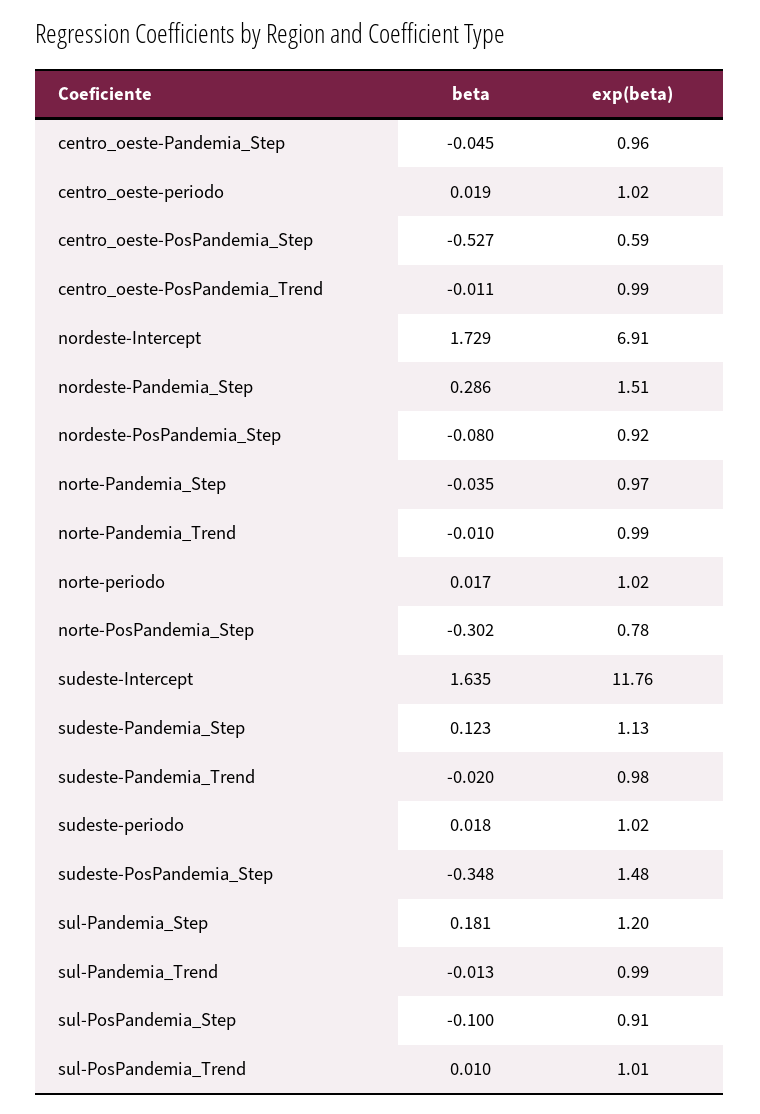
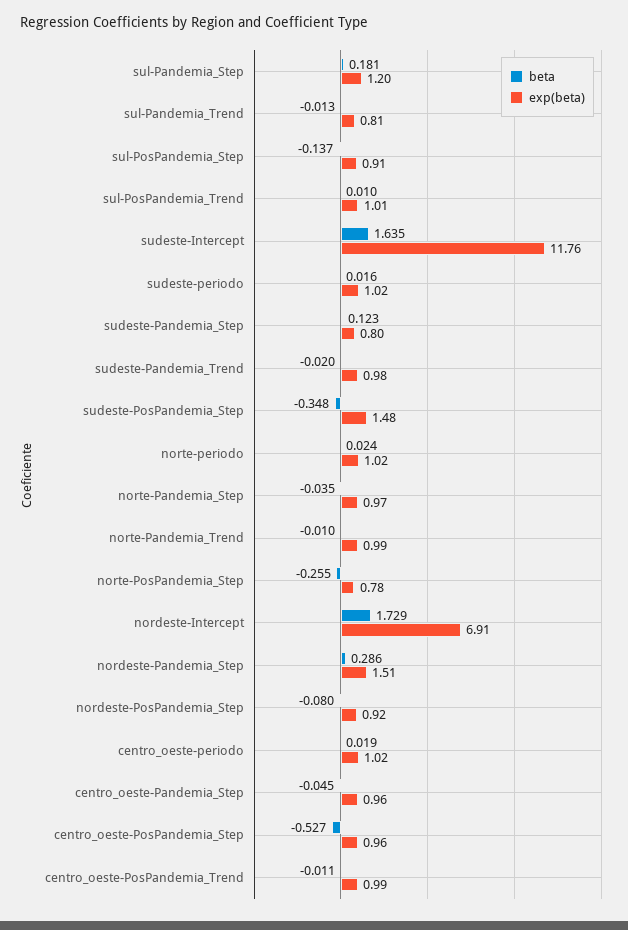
  {
    "beta": {
      "centro_oeste-Pandemia_Step": -0.045,
      "centro_oeste-periodo": 0.019,
      "centro_oeste-PosPandemia_Step": -0.527,
      "centro_oeste-PosPandemia_Trend": -0.011,
      "nordeste-Intercept": 1.729,
      "nordeste-Pandemia_Step": 0.286,
      "nordeste-PosPandemia_Step": -0.08,
      "norte-Pandemia_Step": -0.035,
      "norte-Pandemia_Trend": -0.01,
-     "norte-periodo": 0.017,
+     "norte-periodo": 0.024,
-     "norte-PosPandemia_Step": -0.302,
+     "norte-PosPandemia_Step": -0.255,
      "sudeste-Intercept": 1.635,
      "sudeste-Pandemia_Step": 0.123,
      "sudeste-Pandemia_Trend": -0.02,
-     "sudeste-periodo": 0.018,
+     "sudeste-periodo": 0.016,
      "sudeste-PosPandemia_Step": -0.348,
      "sul-Pandemia_Step": 0.181,
      "sul-Pandemia_Trend": -0.013,
-     "sul-PosPandemia_Step": -0.1,
+     "sul-PosPandemia_Step": -0.137,
      "sul-PosPandemia_Trend": 0.01
    },
    "exp(beta)": {
      "centro_oeste-Pandemia_Step": 0.96,
      "centro_oeste-periodo": 1.02,
-     "centro_oeste-PosPandemia_Step": 0.59,
+     "centro_oeste-PosPandemia_Step": 0.96,
      "centro_oeste-PosPandemia_Trend": 0.99,
      "nordeste-Intercept": 6.91,
      "nordeste-Pandemia_Step": 1.51,
      "nordeste-PosPandemia_Step": 0.92,
      "norte-Pandemia_Step": 0.97,
      "norte-Pandemia_Trend": 0.99,
      "norte-periodo": 1.02,
      "norte-PosPandemia_Step": 0.78,
      "sudeste-Intercept": 11.76,
-     "sudeste-Pandemia_Step": 1.13,
+     "sudeste-Pandemia_Step": 0.8,
      "sudeste-Pandemia_Trend": 0.98,
      "sudeste-periodo": 1.02,
      "sudeste-PosPandemia_Step": 1.48,
      "sul-Pandemia_Step": 1.2,
-     "sul-Pandemia_Trend": 0.99,
+     "sul-Pandemia_Trend": 0.81,
      "sul-PosPandemia_Step": 0.91,
      "sul-PosPandemia_Trend": 1.01
    }
  }

